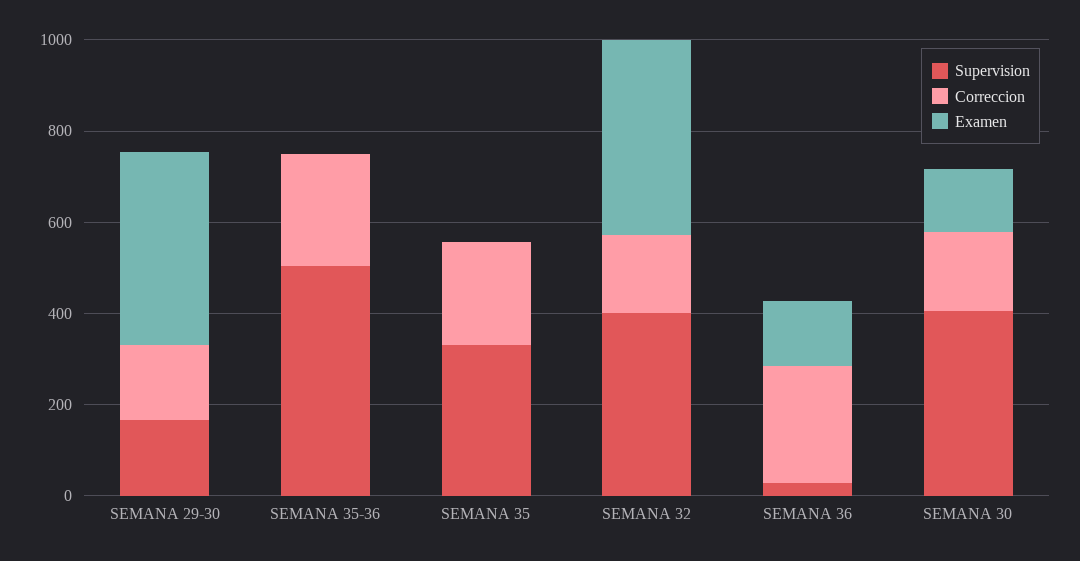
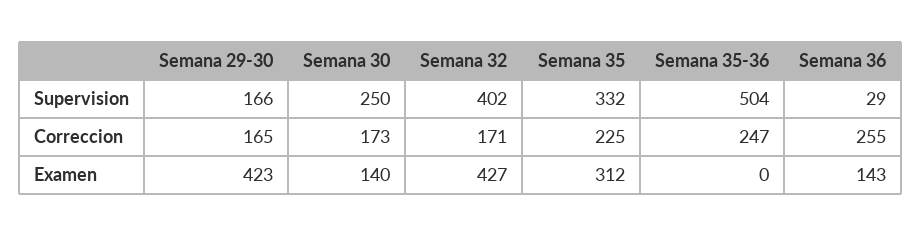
  {
    "Supervision": {
      "SEMANA 29-30": 166,
      "SEMANA 35-36": 504,
      "SEMANA 35": 332,
      "SEMANA 32": 402,
      "SEMANA 36": 29,
-     "SEMANA 30": 400
+     "SEMANA 30": 250
    },
    "Correccion": {
      "SEMANA 29-30": 165,
      "SEMANA 35-36": 247,
      "SEMANA 35": 225,
      "SEMANA 32": 171,
      "SEMANA 36": 255,
      "SEMANA 30": 173
    },
    "Examen": {
      "SEMANA 29-30": 423,
      "SEMANA 35-36": 0,
-     "SEMANA 35": 0,
+     "SEMANA 35": 312,
      "SEMANA 32": 427,
      "SEMANA 36": 143,
      "SEMANA 30": 140
    }
  }

